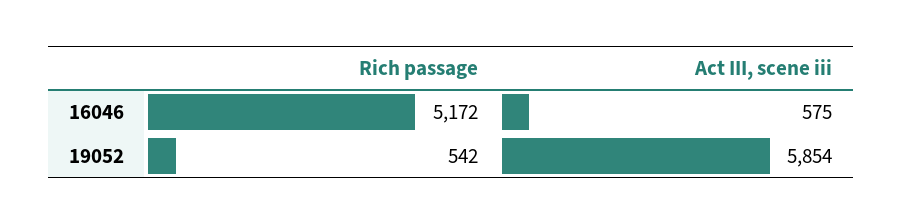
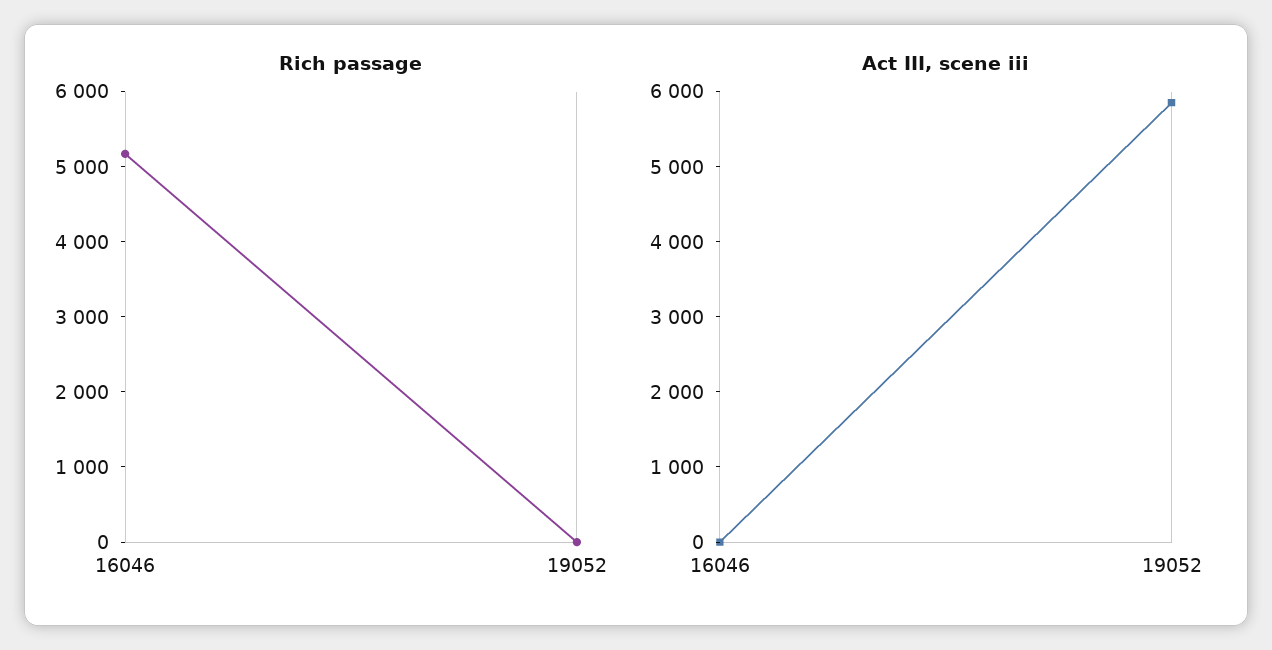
  {
    "Rich passage": {
      "16046": 5172,
-     "19052": 542
+     "19052": 0
    },
    "Act III, scene iii": {
-     "16046": 575,
+     "16046": 0,
      "19052": 5854
    }
  }

